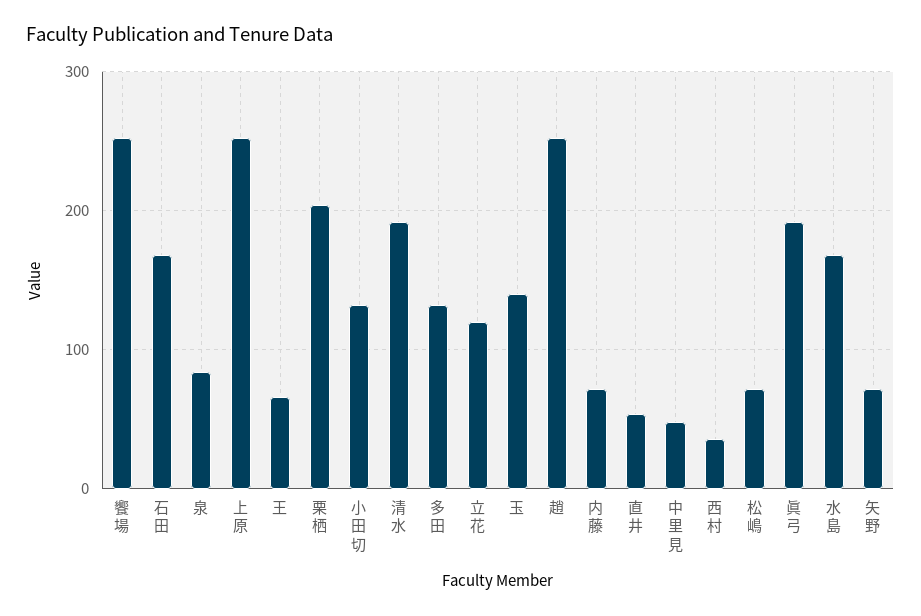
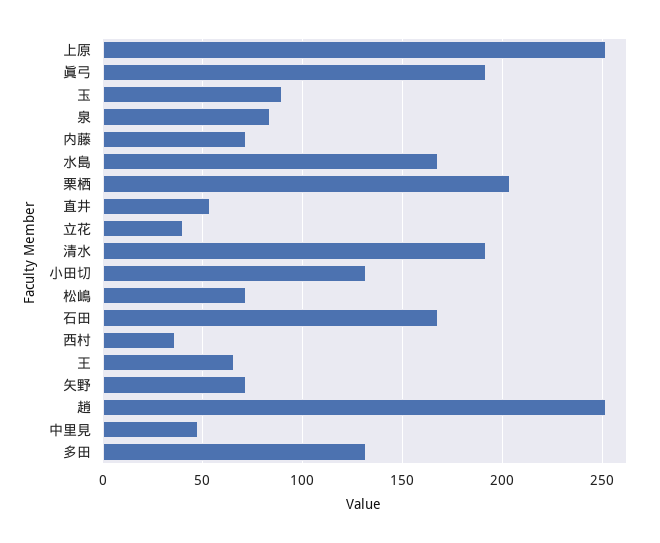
  {
-   "饗場": 250,
    "石田": 170,
    "泉": 85,
    "上原": 250,
    "王": 65,
    "栗栖": 205,
    "小田切": 130,
    "清水": 190,
    "多田": 130,
-   "立花": 120,
+   "立花": 40,
-   "玉": 140,
+   "玉": 90,
    "趙": 250,
    "内藤": 70,
    "直井": 55,
    "中里見": 50,
    "西村": 35,
    "松嶋": 70,
    "眞弓": 190,
    "水島": 170,
    "矢野": 70
  }

